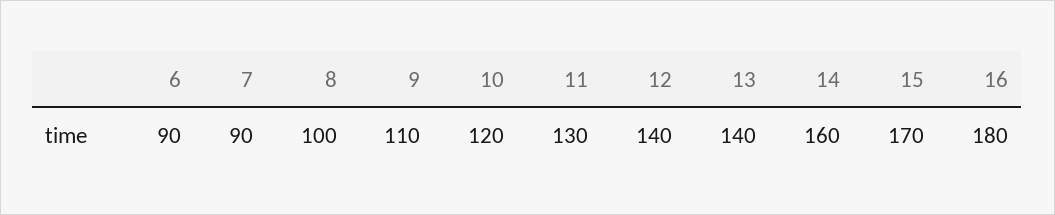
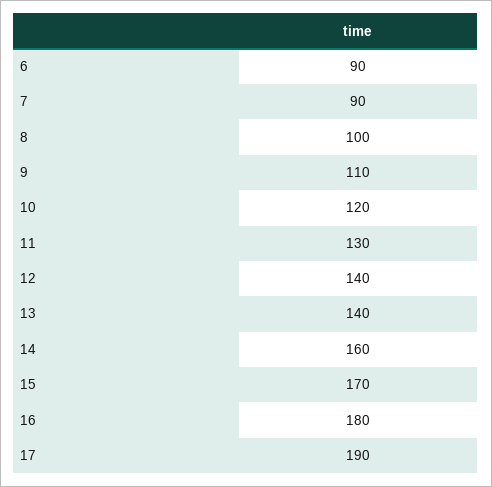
  {
    "6": 90,
    "7": 90,
    "8": 100,
    "9": 110,
    "10": 120,
    "11": 130,
    "12": 140,
    "13": 140,
    "14": 160,
    "15": 170,
-   "16": 180
+   "16": 180,
+   "17": 190
  }

